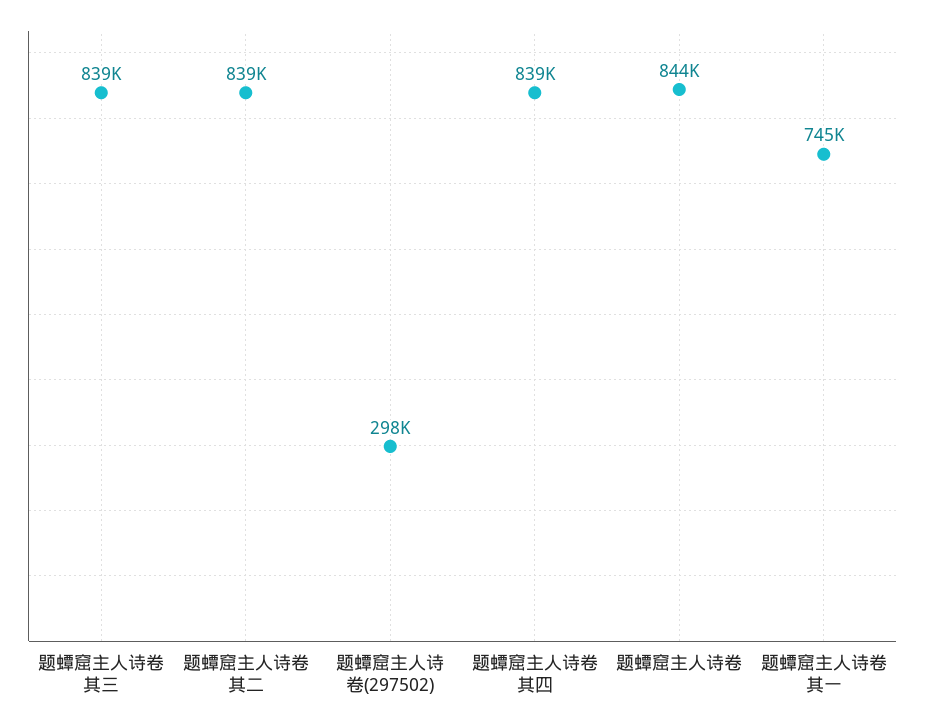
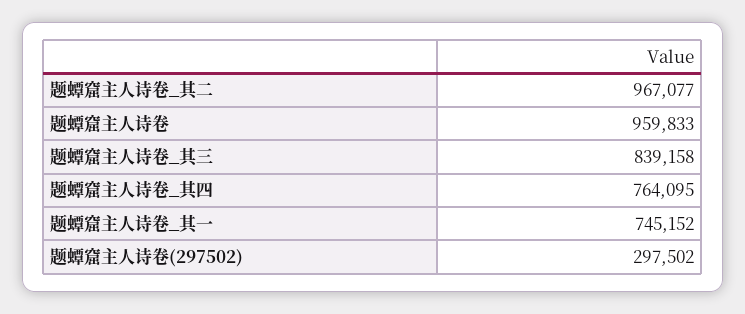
  {
    "题蟫窟主人诗卷 其三": 839158,
-   "题蟫窟主人诗卷 其二": 839000,
+   "题蟫窟主人诗卷 其二": 967077,
    "题蟫窟主人诗卷(297502)": 297502,
-   "题蟫窟主人诗卷 其四": 839000,
+   "题蟫窟主人诗卷 其四": 764095,
-   "题蟫窟主人诗卷": 844000,
+   "题蟫窟主人诗卷": 959833,
    "题蟫窟主人诗卷 其一": 745152
  }

